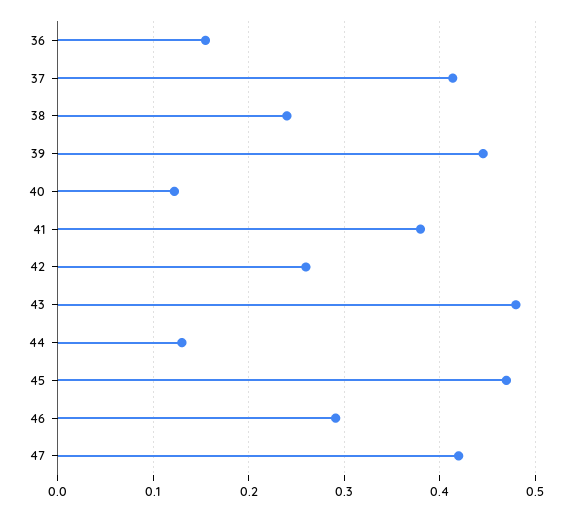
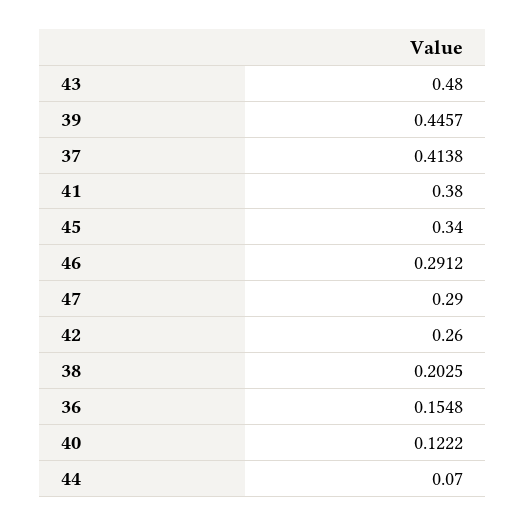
  {
    "36": 0.1548,
    "37": 0.4138,
-   "38": 0.24,
+   "38": 0.2025,
    "39": 0.4457,
    "40": 0.1222,
    "41": 0.38,
    "42": 0.26,
    "43": 0.48,
-   "44": 0.13,
+   "44": 0.07,
-   "45": 0.47,
+   "45": 0.34,
    "46": 0.2912,
-   "47": 0.42
+   "47": 0.29
  }

